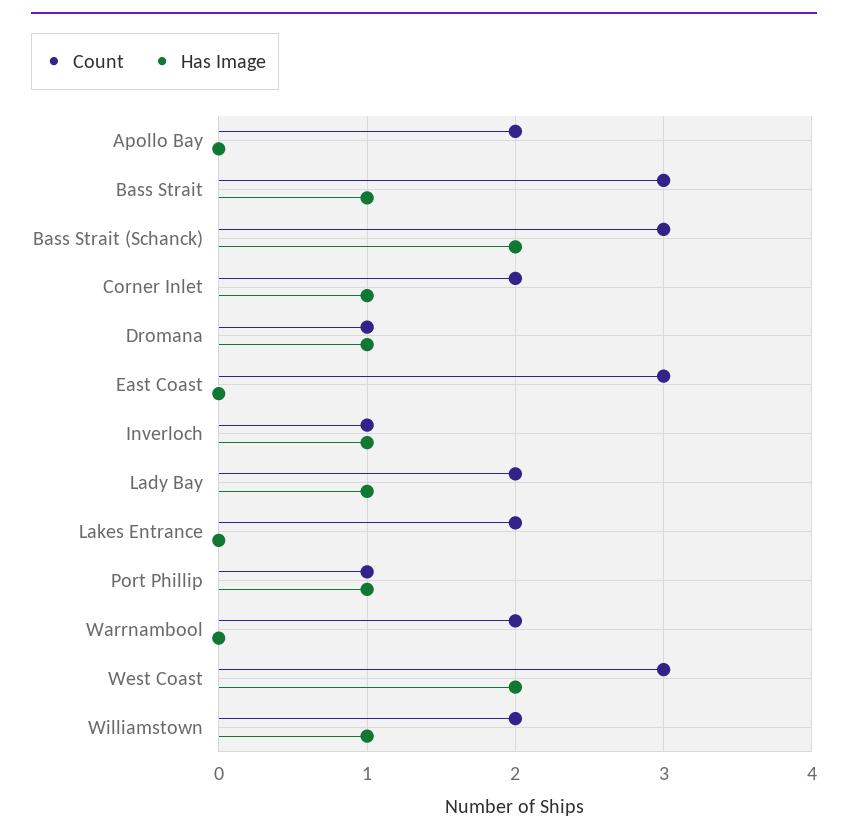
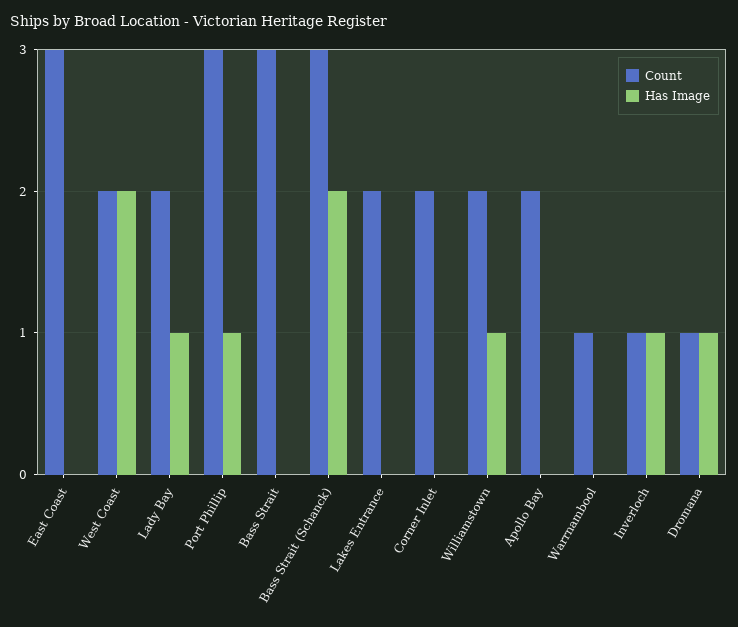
  {
    "Count": {
      "Apollo Bay": 2,
      "Bass Strait": 3,
      "Bass Strait (Schanck)": 3,
      "Corner Inlet": 2,
      "Dromana": 1,
      "East Coast": 3,
      "Inverloch": 1,
      "Lady Bay": 2,
      "Lakes Entrance": 2,
-     "Port Phillip": 1,
+     "Port Phillip": 3,
-     "Warrnambool": 2,
+     "Warrnambool": 1,
-     "West Coast": 3,
+     "West Coast": 2,
      "Williamstown": 2
    },
    "Has Image": {
      "Apollo Bay": 0,
-     "Bass Strait": 1,
+     "Bass Strait": 0,
      "Bass Strait (Schanck)": 2,
-     "Corner Inlet": 1,
+     "Corner Inlet": 0,
      "Dromana": 1,
      "East Coast": 0,
      "Inverloch": 1,
      "Lady Bay": 1,
      "Lakes Entrance": 0,
      "Port Phillip": 1,
      "Warrnambool": 0,
      "West Coast": 2,
      "Williamstown": 1
    }
  }

